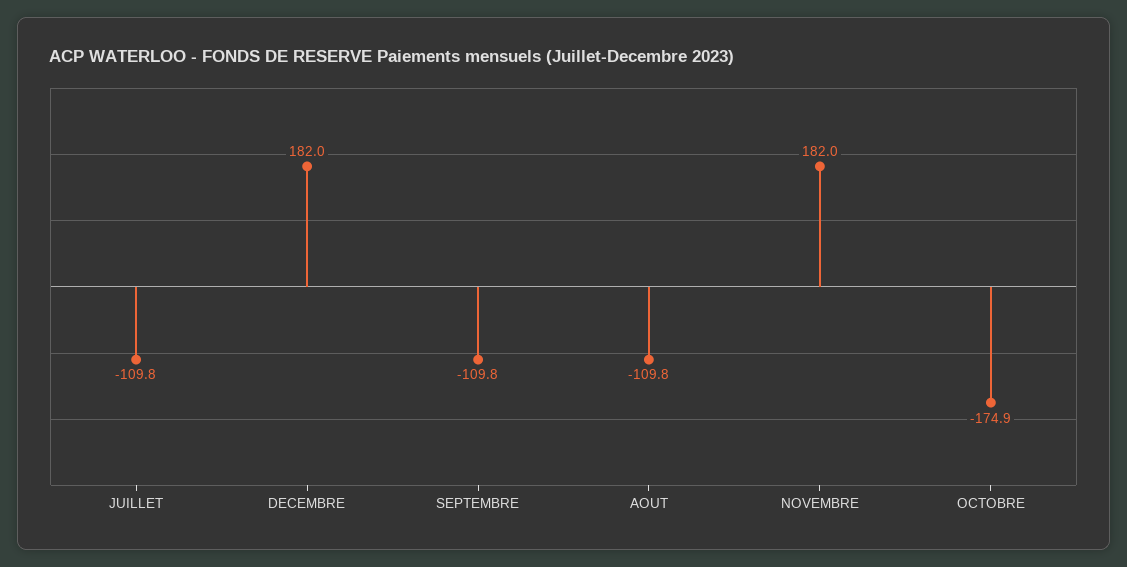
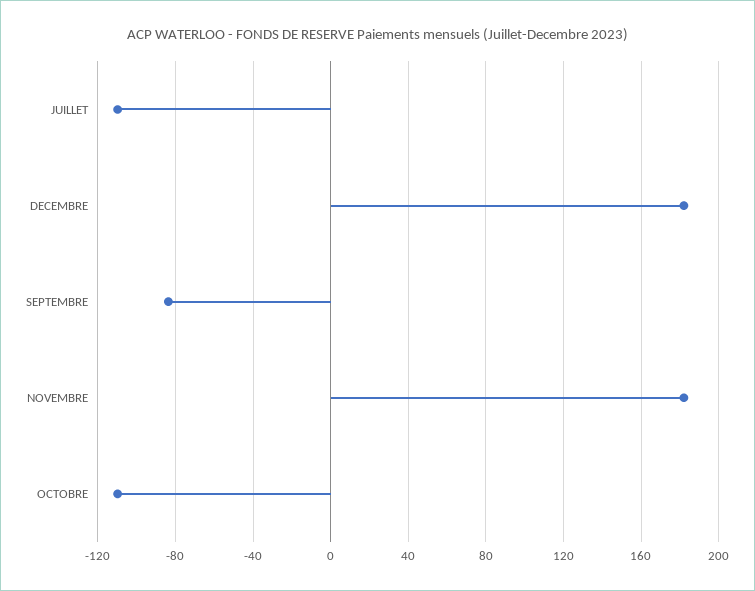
  {
    "JUILLET": -109.8,
    "DECEMBRE": 182,
-   "SEPTEMBRE": -109.8,
+   "SEPTEMBRE": -85,
-   "AOUT": -109.8,
    "NOVEMBRE": 182,
-   "OCTOBRE": -174.9
+   "OCTOBRE": -110
  }

